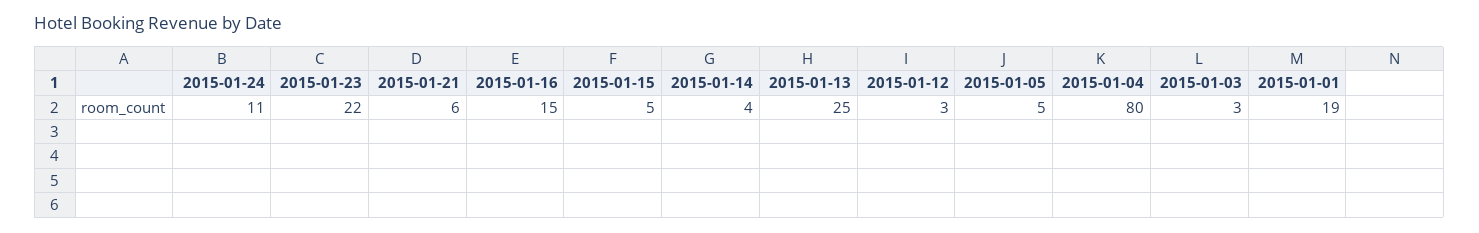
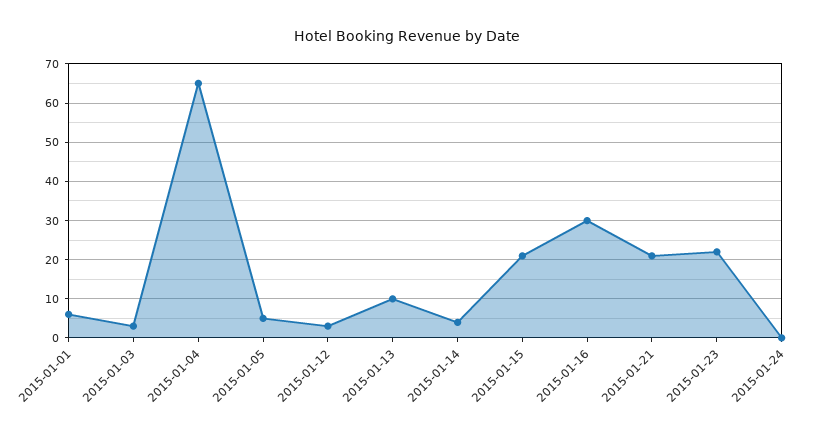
  {
-   "2015-01-24": 11,
+   "2015-01-24": 0,
    "2015-01-23": 22,
-   "2015-01-21": 6,
+   "2015-01-21": 20,
-   "2015-01-16": 15,
+   "2015-01-16": 30,
-   "2015-01-15": 5,
+   "2015-01-15": 20,
    "2015-01-14": 4,
-   "2015-01-13": 25,
+   "2015-01-13": 10,
    "2015-01-12": 3,
    "2015-01-05": 5,
-   "2015-01-04": 80,
+   "2015-01-04": 65,
    "2015-01-03": 3,
-   "2015-01-01": 19
+   "2015-01-01": 5
  }

